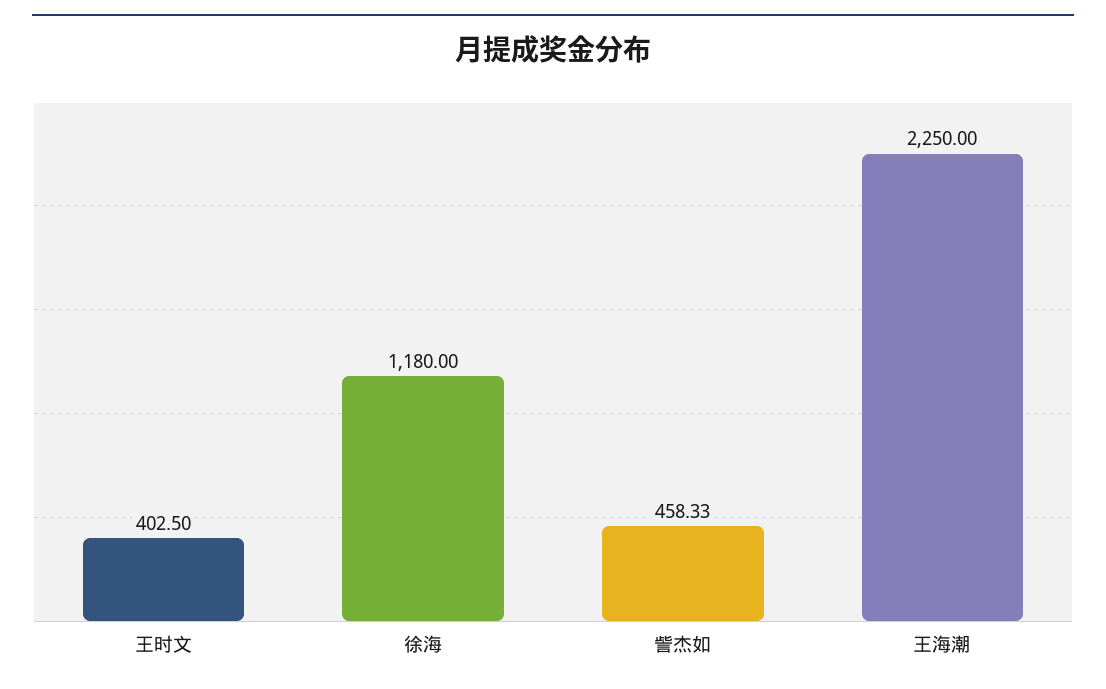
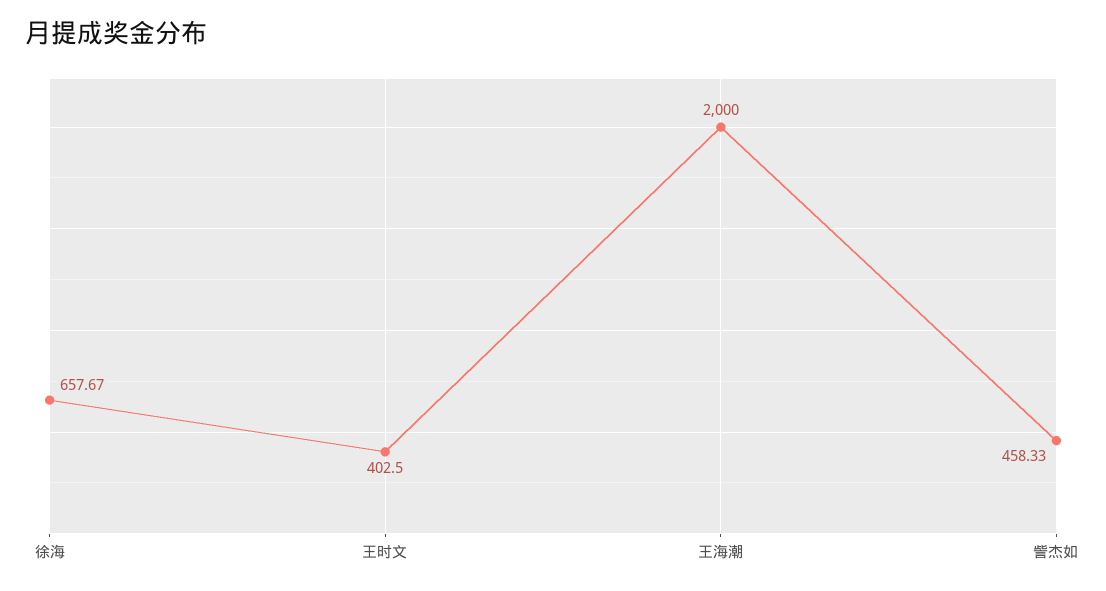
  {
    "王时文": 402.5,
-   "徐海": 1180,
+   "徐海": 657.67,
    "訾杰如": 458.33,
-   "王海潮": 2250
+   "王海潮": 2000
  }

